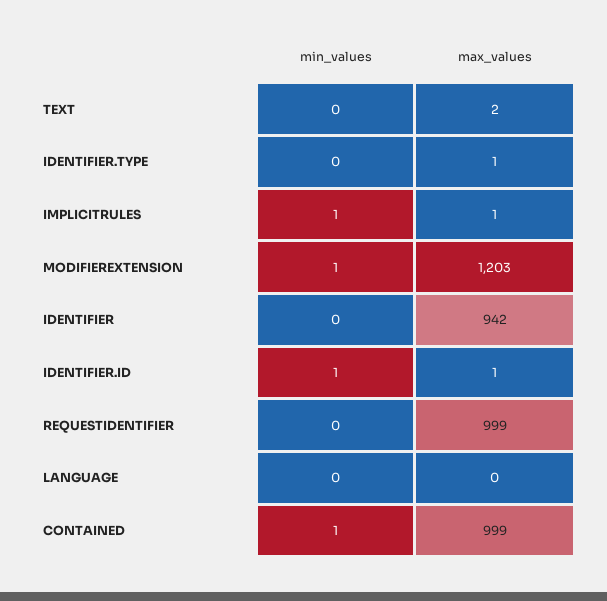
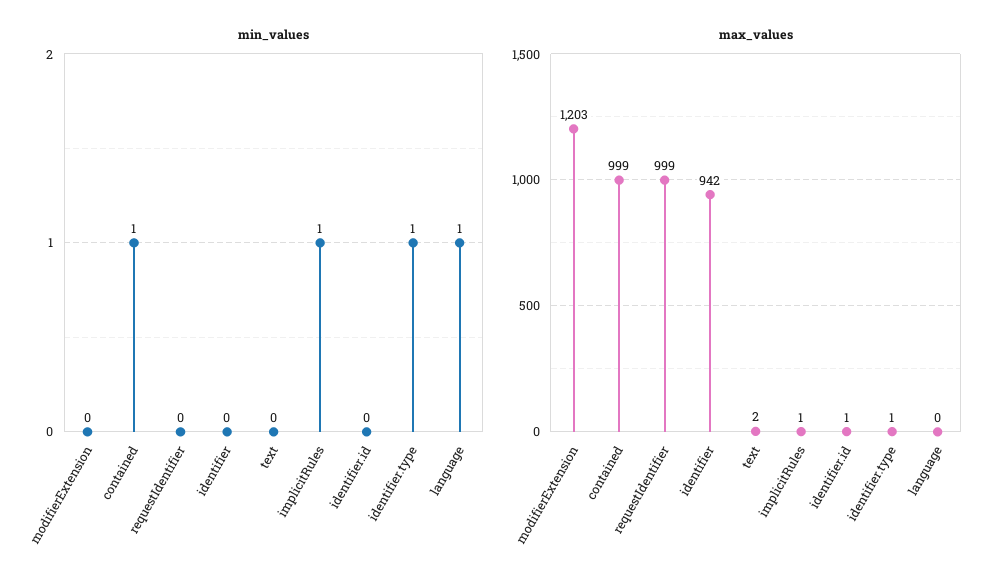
  {
    "min_values": {
      "TEXT": 0,
-     "IDENTIFIER.TYPE": 0,
+     "IDENTIFIER.TYPE": 1,
      "IMPLICITRULES": 1,
-     "MODIFIEREXTENSION": 1,
+     "MODIFIEREXTENSION": 0,
      "IDENTIFIER": 0,
-     "IDENTIFIER.ID": 1,
+     "IDENTIFIER.ID": 0,
      "REQUESTIDENTIFIER": 0,
-     "LANGUAGE": 0,
+     "LANGUAGE": 1,
      "CONTAINED": 1
    },
    "max_values": {
      "TEXT": 2,
      "IDENTIFIER.TYPE": 1,
      "IMPLICITRULES": 1,
      "MODIFIEREXTENSION": 1203,
      "IDENTIFIER": 942,
      "IDENTIFIER.ID": 1,
      "REQUESTIDENTIFIER": 999,
      "LANGUAGE": 0,
      "CONTAINED": 999
    }
  }

